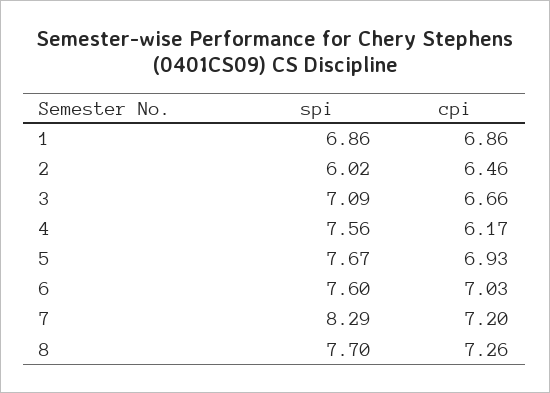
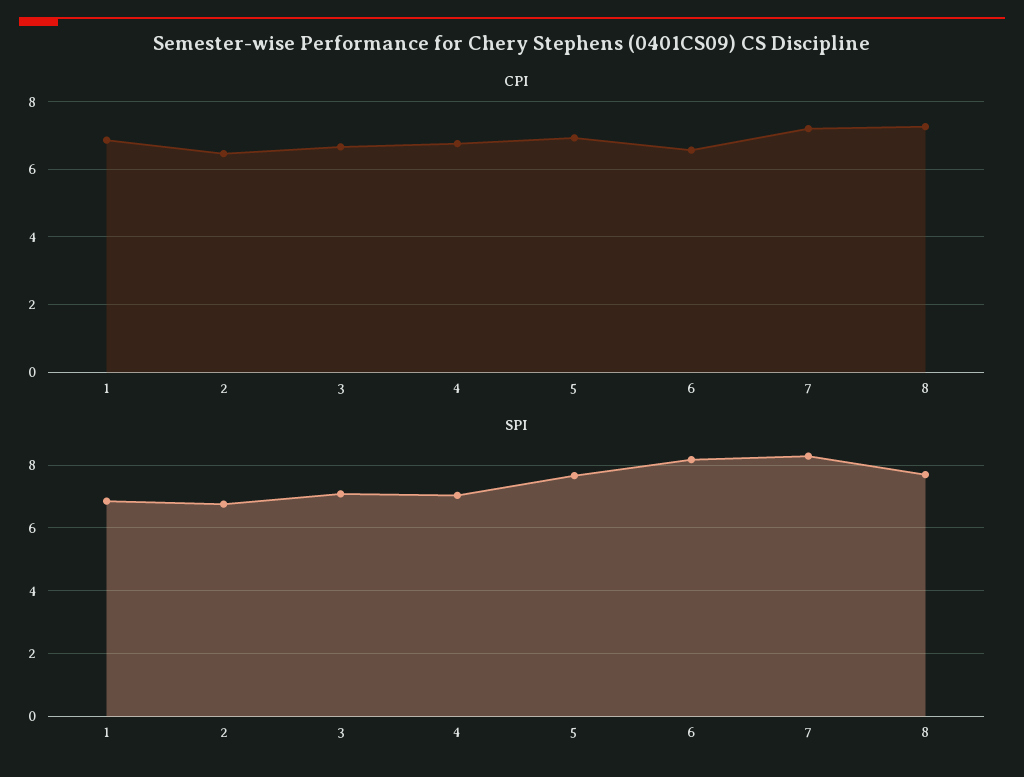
  {
    "spi": {
      "1": 6.86,
-     "2": 6.02,
+     "2": 6.8,
      "3": 7.09,
-     "4": 7.56,
+     "4": 7,
      "5": 7.67,
-     "6": 7.6,
+     "6": 8.2,
      "7": 8.29,
      "8": 7.7
    },
    "cpi": {
      "1": 6.86,
      "2": 6.46,
      "3": 6.66,
-     "4": 6.17,
+     "4": 6.8,
      "5": 6.93,
-     "6": 7.03,
+     "6": 6.6,
      "7": 7.2,
      "8": 7.26
    }
  }

